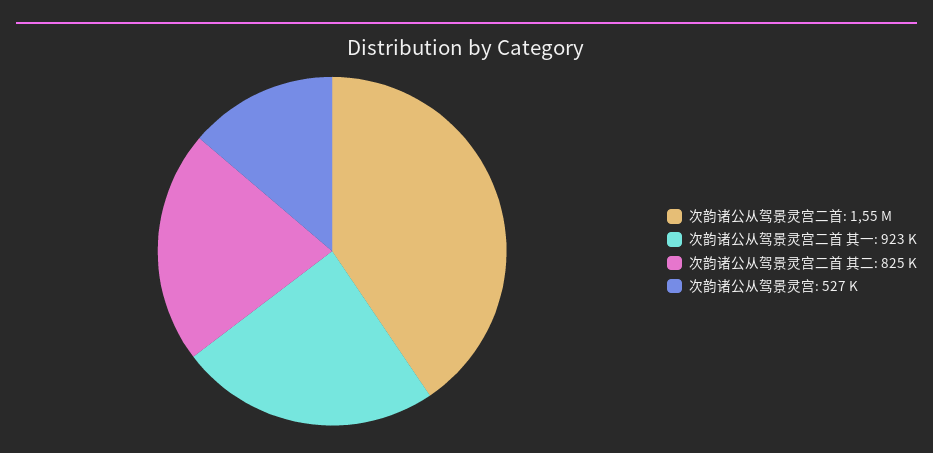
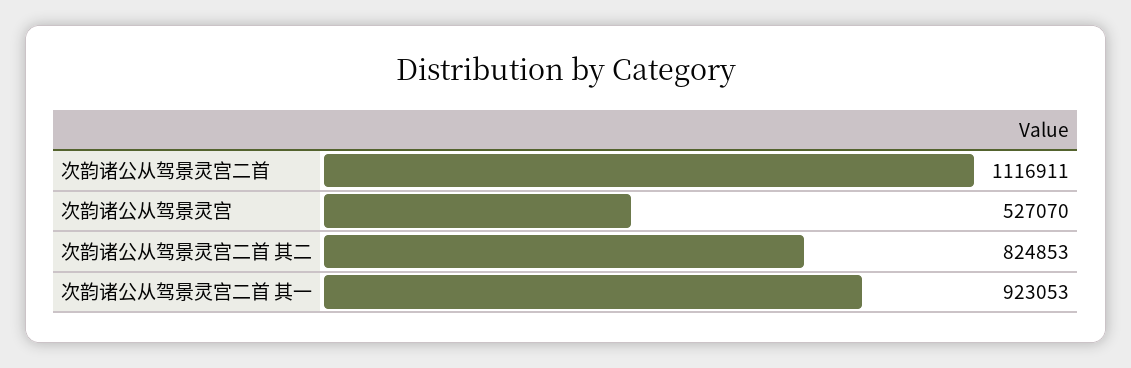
  {
-   "次韵诸公从驾景灵宫二首": 1550000,
+   "次韵诸公从驾景灵宫二首": 1116911,
    "次韵诸公从驾景灵宫二首 其一": 923053,
    "次韵诸公从驾景灵宫二首 其二": 824853,
    "次韵诸公从驾景灵宫": 527070
  }

